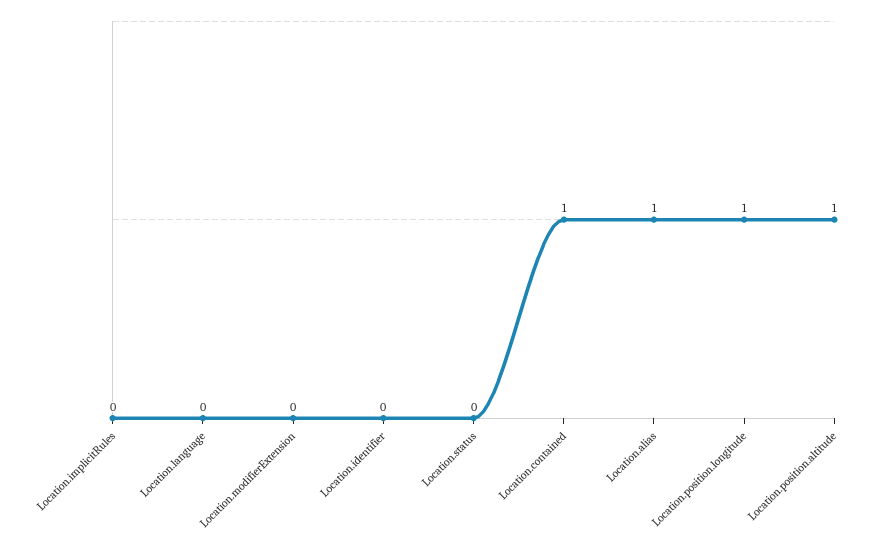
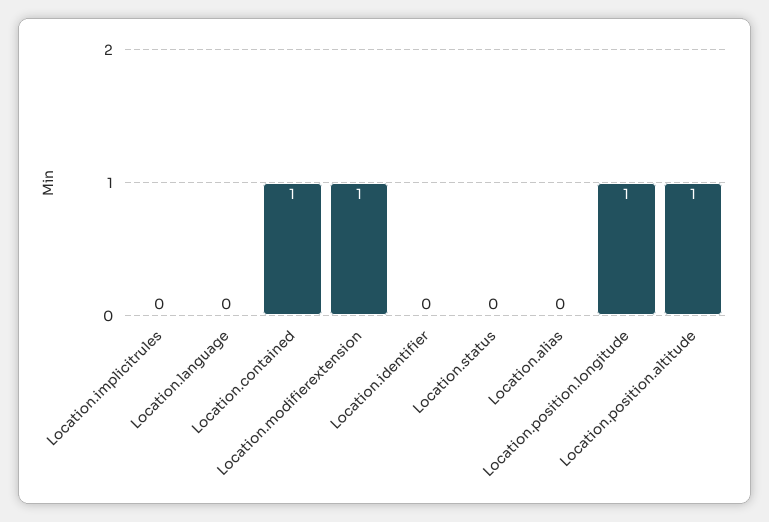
  {
    "Location.implicitRules": 0,
    "Location.language": 0,
-   "Location.modifierExtension": 0,
+   "Location.modifierExtension": 1,
    "Location.identifier": 0,
    "Location.status": 0,
    "Location.contained": 1,
-   "Location.alias": 1,
+   "Location.alias": 0,
    "Location.position.longitude": 1,
    "Location.position.altitude": 1
  }

